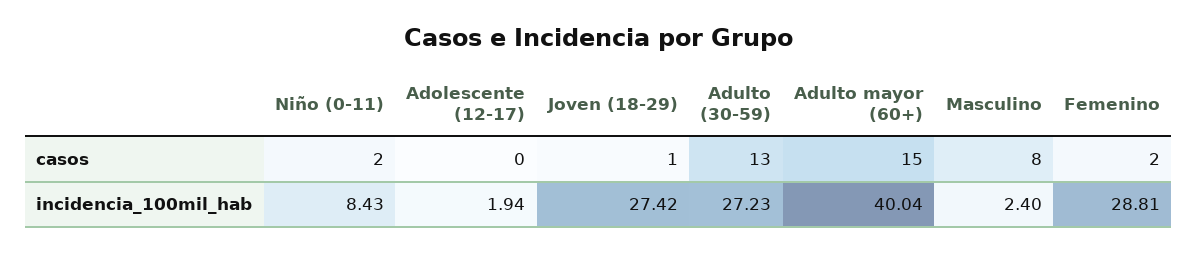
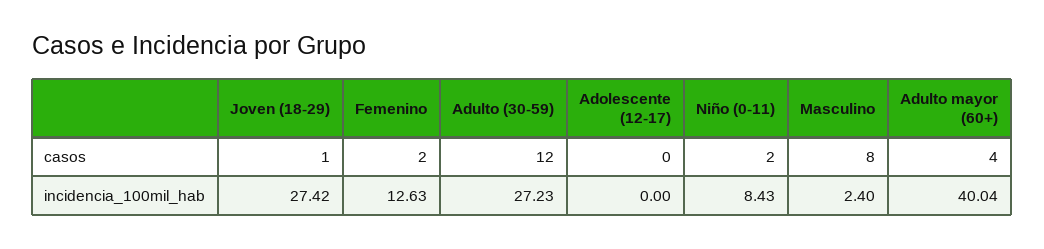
  {
    "Niño (0-11)": {
      "casos": 2,
      "incidencia_100mil_hab": 8.43
    },
    "Adolescente (12-17)": {
      "casos": 0,
-     "incidencia_100mil_hab": 1.94
+     "incidencia_100mil_hab": 0
    },
    "Joven (18-29)": {
      "casos": 1,
      "incidencia_100mil_hab": 27.42
    },
    "Adulto (30-59)": {
-     "casos": 13,
+     "casos": 12,
      "incidencia_100mil_hab": 27.23
    },
    "Adulto mayor (60+)": {
-     "casos": 15,
+     "casos": 4,
      "incidencia_100mil_hab": 40.04
    },
    "Masculino": {
      "casos": 8,
      "incidencia_100mil_hab": 2.4
    },
    "Femenino": {
      "casos": 2,
-     "incidencia_100mil_hab": 28.81
+     "incidencia_100mil_hab": 12.63
    }
  }

